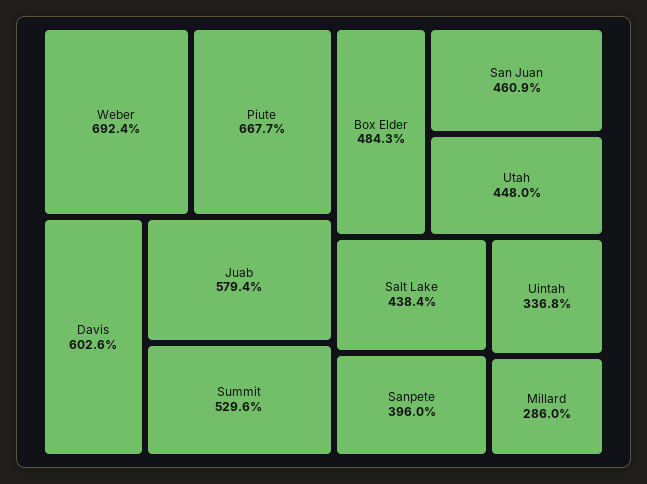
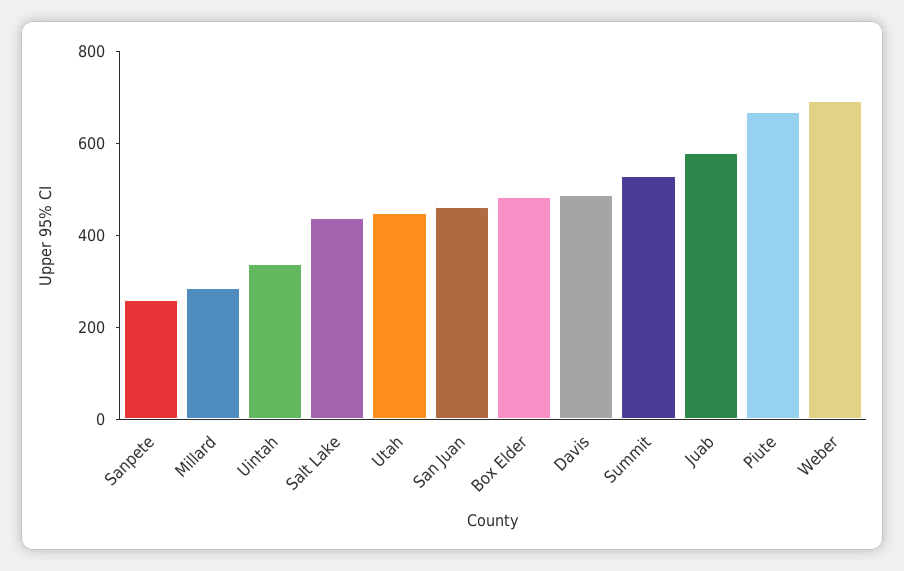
  {
    "Weber": 692.4,
    "Piute": 667.7,
-   "Davis": 602.6,
+   "Davis": 500,
    "Juab": 579.4,
    "Summit": 529.6,
    "Box Elder": 484.3,
    "San Juan": 460.9,
    "Utah": 448,
    "Salt Lake": 438.4,
-   "Sanpete": 396,
+   "Sanpete": 250,
    "Uintah": 336.8,
    "Millard": 286
  }

